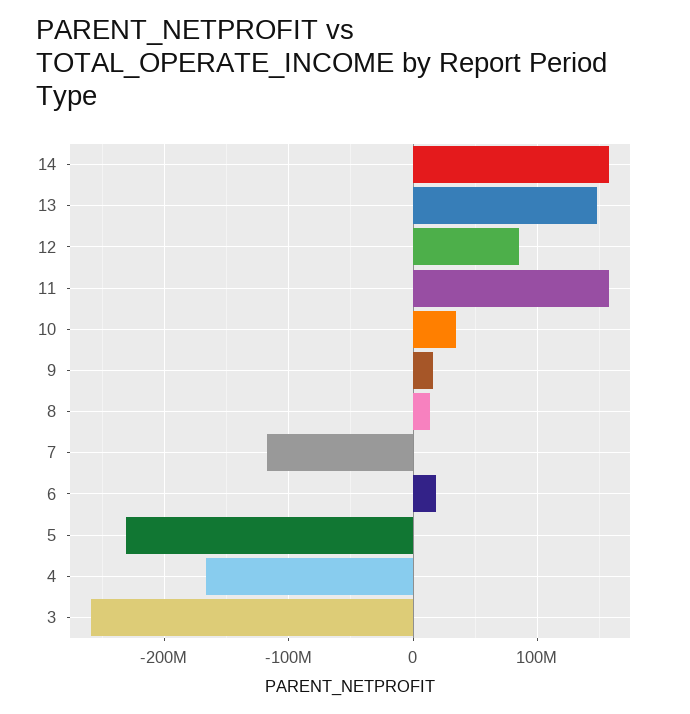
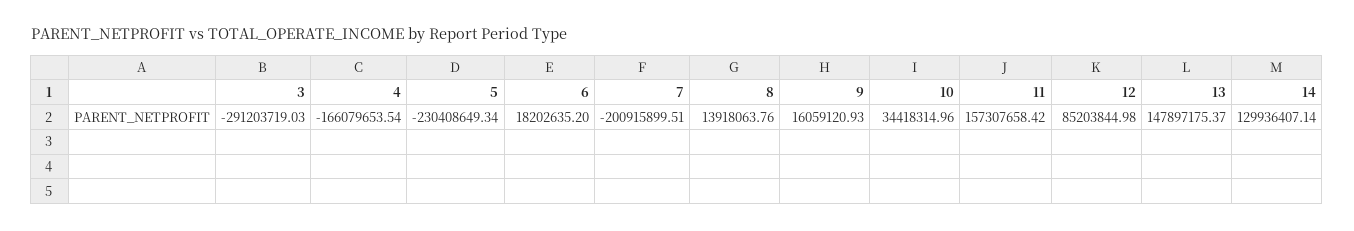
  {
-   "14": 160000000,
+   "14": 129936407.14,
    "13": 147897175.37,
    "12": 85203844.98,
    "11": 157307658.42,
    "10": 34418314.96,
    "9": 16059120.93,
    "8": 13918063.76,
-   "7": -120000000,
+   "7": -200915899.51,
    "6": 18202635.2,
    "5": -230408649.34,
    "4": -166079653.54,
-   "3": -260000000
+   "3": -291203719.03
  }

